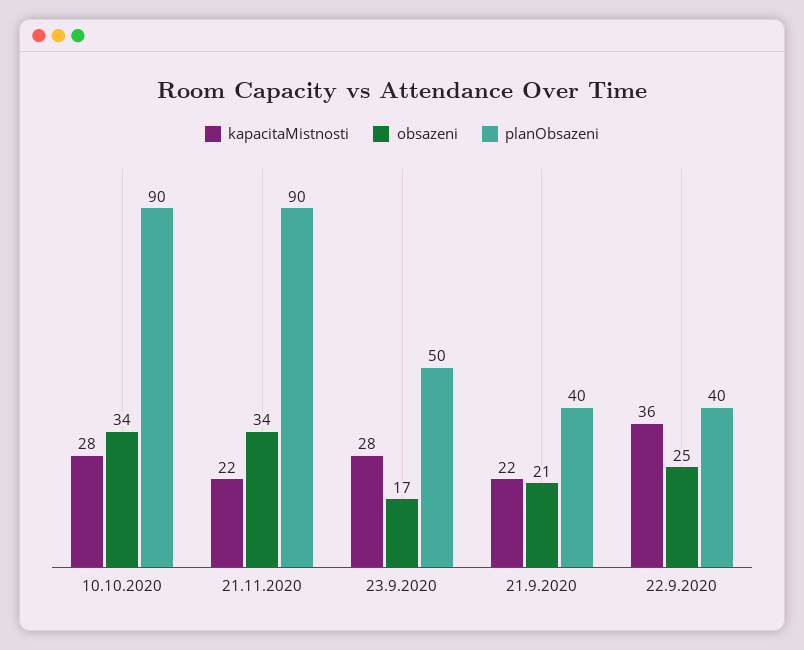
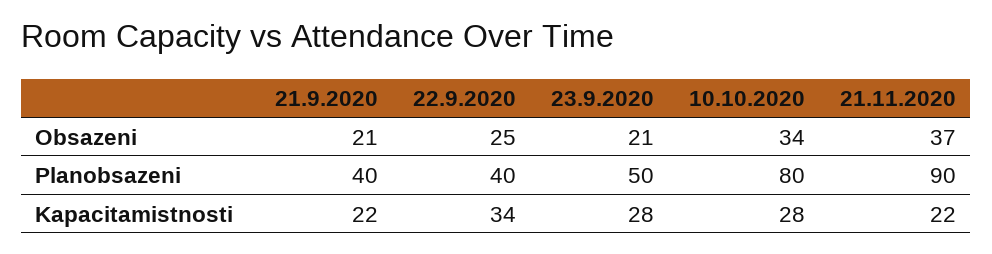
  {
    "kapacitaMistnosti": {
      "10.10.2020": 28,
      "21.11.2020": 22,
      "23.9.2020": 28,
      "21.9.2020": 22,
-     "22.9.2020": 36
+     "22.9.2020": 34
    },
    "obsazeni": {
      "10.10.2020": 34,
-     "21.11.2020": 34,
+     "21.11.2020": 37,
-     "23.9.2020": 17,
+     "23.9.2020": 21,
      "21.9.2020": 21,
      "22.9.2020": 25
    },
    "planObsazeni": {
-     "10.10.2020": 90,
+     "10.10.2020": 80,
      "21.11.2020": 90,
      "23.9.2020": 50,
      "21.9.2020": 40,
      "22.9.2020": 40
    }
  }

